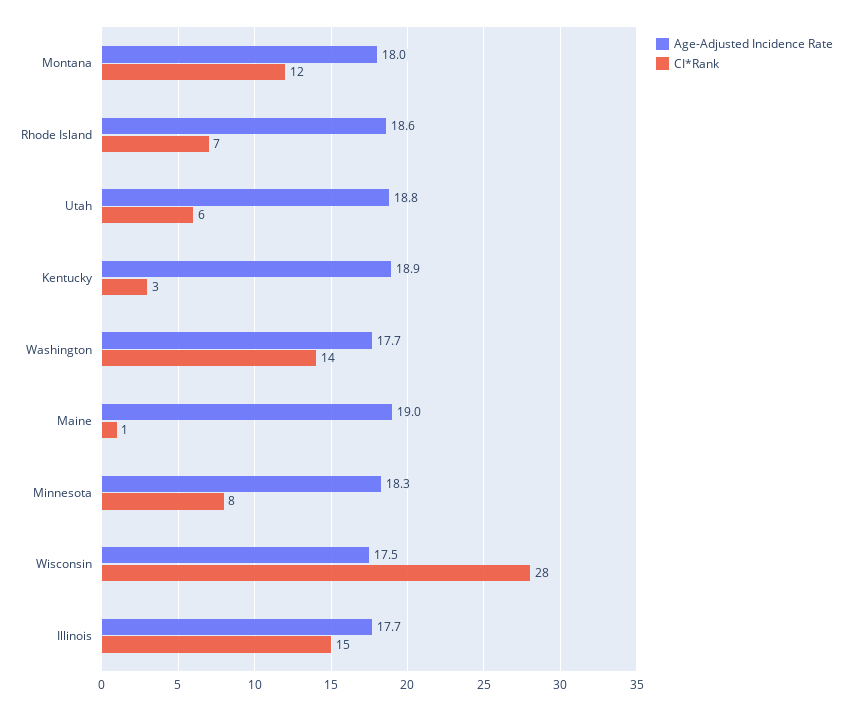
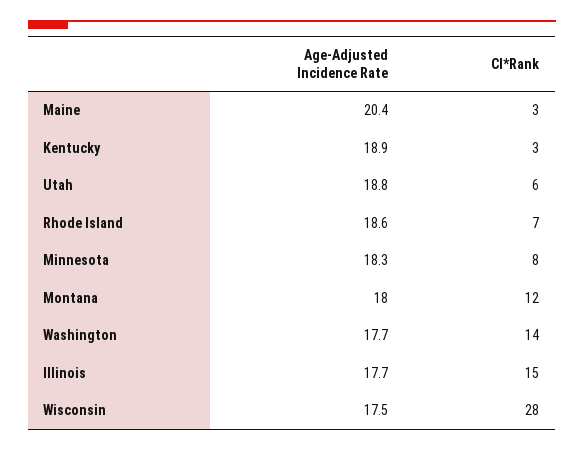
  {
    "Age-Adjusted Incidence Rate": {
      "Montana": 18,
      "Rhode Island": 18.6,
      "Utah": 18.8,
      "Kentucky": 18.9,
      "Washington": 17.7,
-     "Maine": 19,
+     "Maine": 20.4,
      "Minnesota": 18.3,
      "Wisconsin": 17.5,
      "Illinois": 17.7
    },
    "CI*Rank": {
      "Montana": 12,
      "Rhode Island": 7,
      "Utah": 6,
      "Kentucky": 3,
      "Washington": 14,
-     "Maine": 1,
+     "Maine": 3,
      "Minnesota": 8,
      "Wisconsin": 28,
      "Illinois": 15
    }
  }

